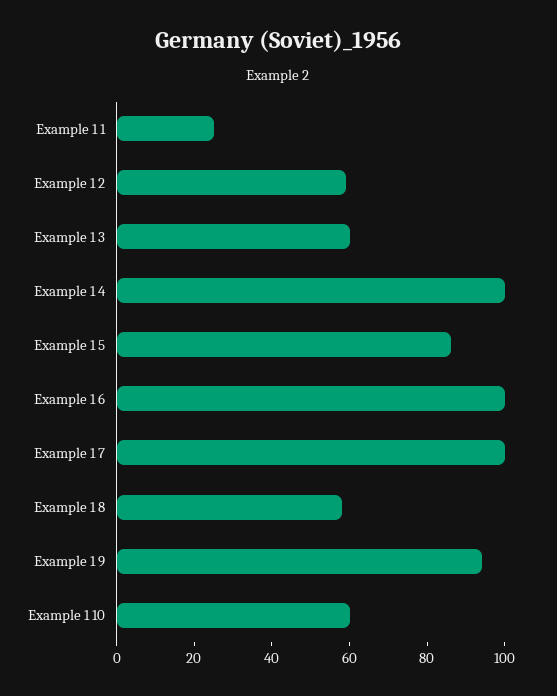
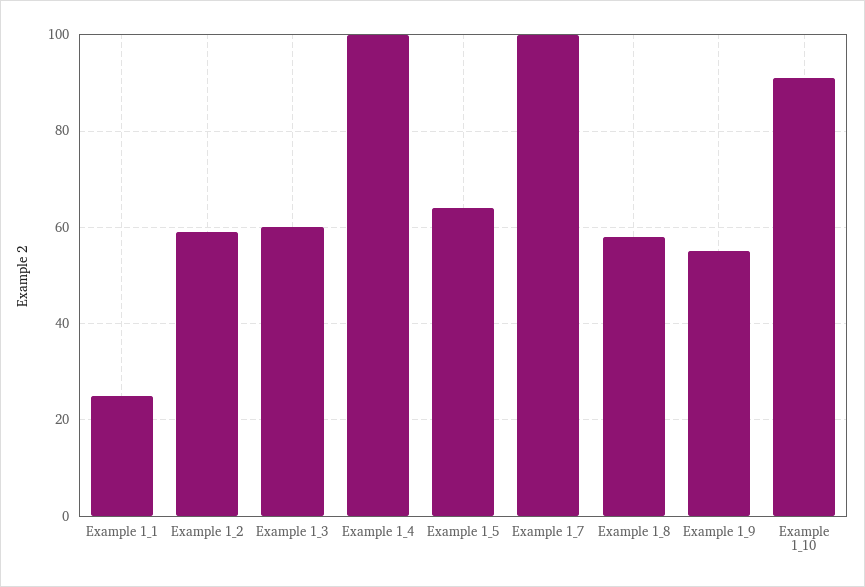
  {
    "Example 1 1": 25,
    "Example 1 2": 60,
    "Example 1 3": 60,
    "Example 1 4": 100,
-   "Example 1 5": 85,
+   "Example 1 5": 65,
-   "Example 1 6": 100,
    "Example 1 7": 100,
    "Example 1 8": 60,
-   "Example 1 9": 95,
+   "Example 1 9": 55,
-   "Example 1 10": 60
+   "Example 1 10": 90
  }

